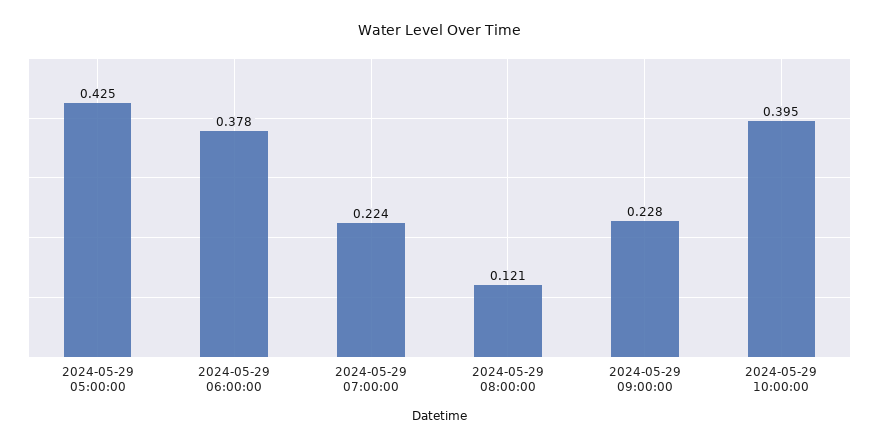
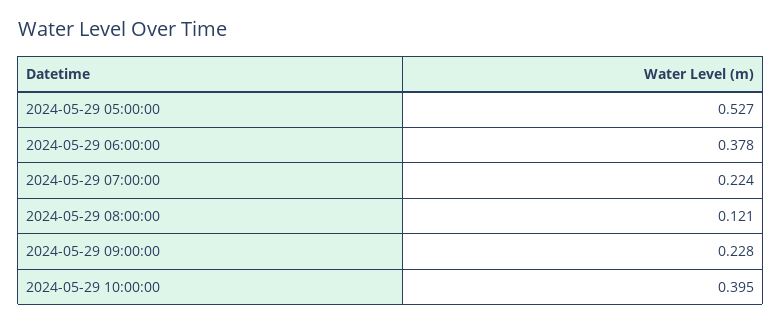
  {
-   "2024-05-29 05:00:00": 0.425,
+   "2024-05-29 05:00:00": 0.527,
    "2024-05-29 06:00:00": 0.378,
    "2024-05-29 07:00:00": 0.224,
    "2024-05-29 08:00:00": 0.121,
    "2024-05-29 09:00:00": 0.228,
    "2024-05-29 10:00:00": 0.395
  }

